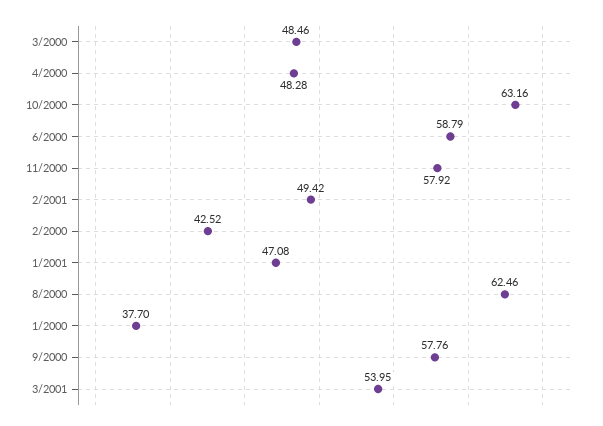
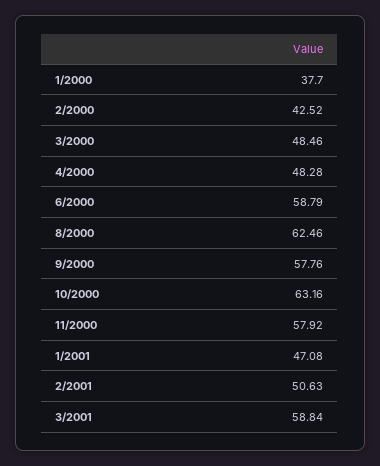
  {
    "3/2000": 48.46,
    "4/2000": 48.28,
    "10/2000": 63.16,
    "6/2000": 58.79,
    "11/2000": 57.92,
-   "2/2001": 49.42,
+   "2/2001": 50.63,
    "2/2000": 42.52,
    "1/2001": 47.08,
    "8/2000": 62.46,
    "1/2000": 37.7,
    "9/2000": 57.76,
-   "3/2001": 53.95
+   "3/2001": 58.84
  }

